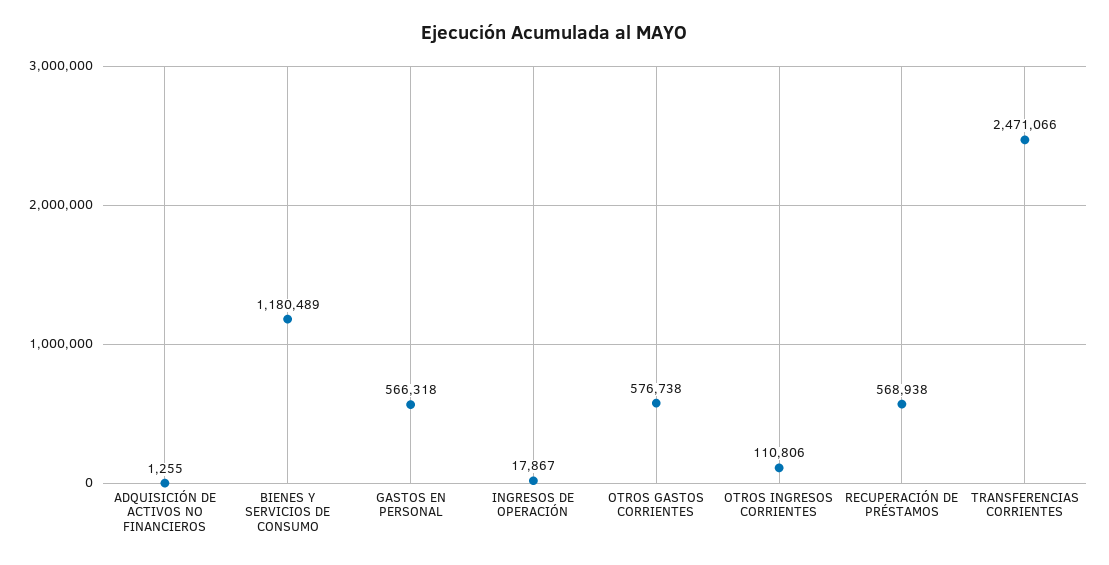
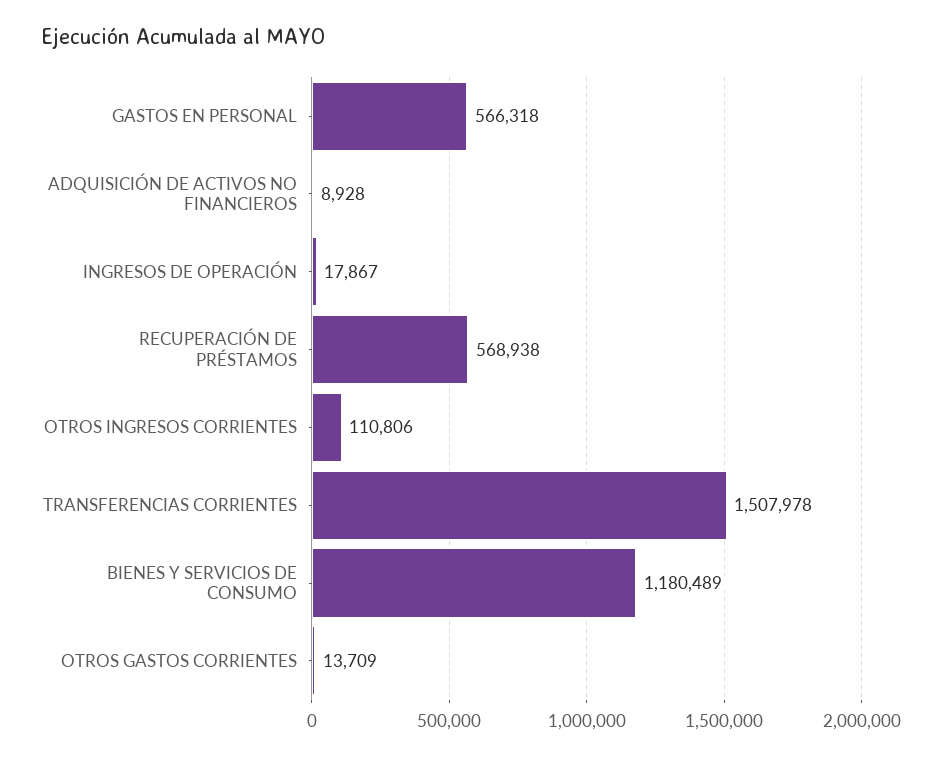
  {
-   "ADQUISICIÓN DE ACTIVOS NO FINANCIEROS": 1255,
+   "ADQUISICIÓN DE ACTIVOS NO FINANCIEROS": 8928,
    "BIENES Y SERVICIOS DE CONSUMO": 1180489,
    "GASTOS EN PERSONAL": 566318,
    "INGRESOS DE OPERACIÓN": 17867,
-   "OTROS GASTOS CORRIENTES": 576738,
+   "OTROS GASTOS CORRIENTES": 13709,
    "OTROS INGRESOS CORRIENTES": 110806,
    "RECUPERACIÓN DE PRÉSTAMOS": 568938,
-   "TRANSFERENCIAS CORRIENTES": 2471066
+   "TRANSFERENCIAS CORRIENTES": 1507978
  }

